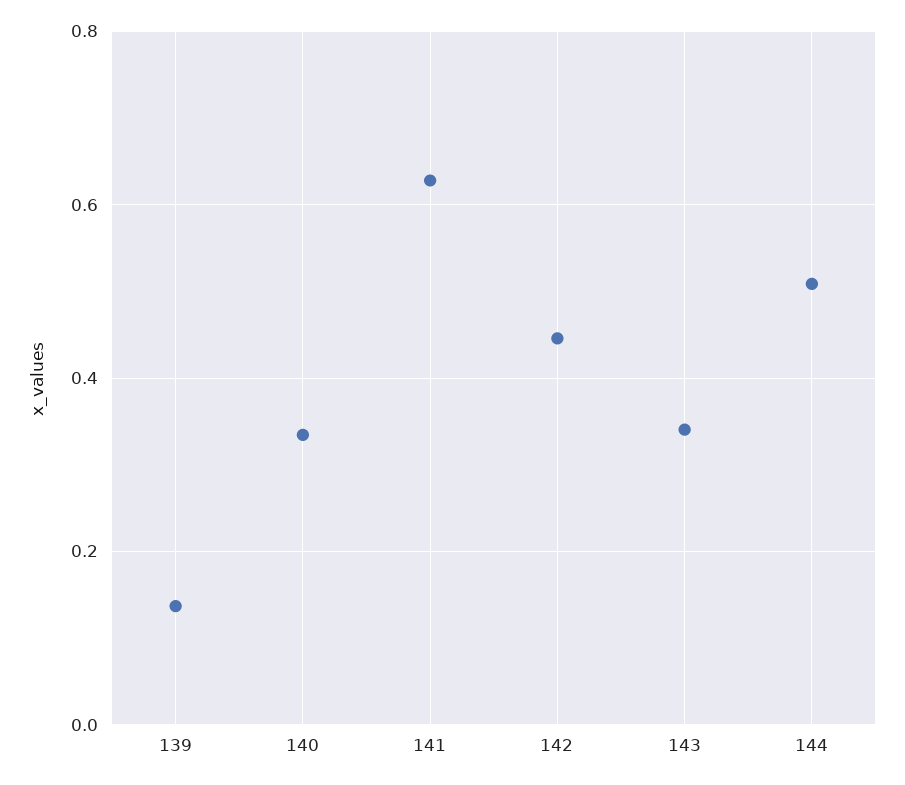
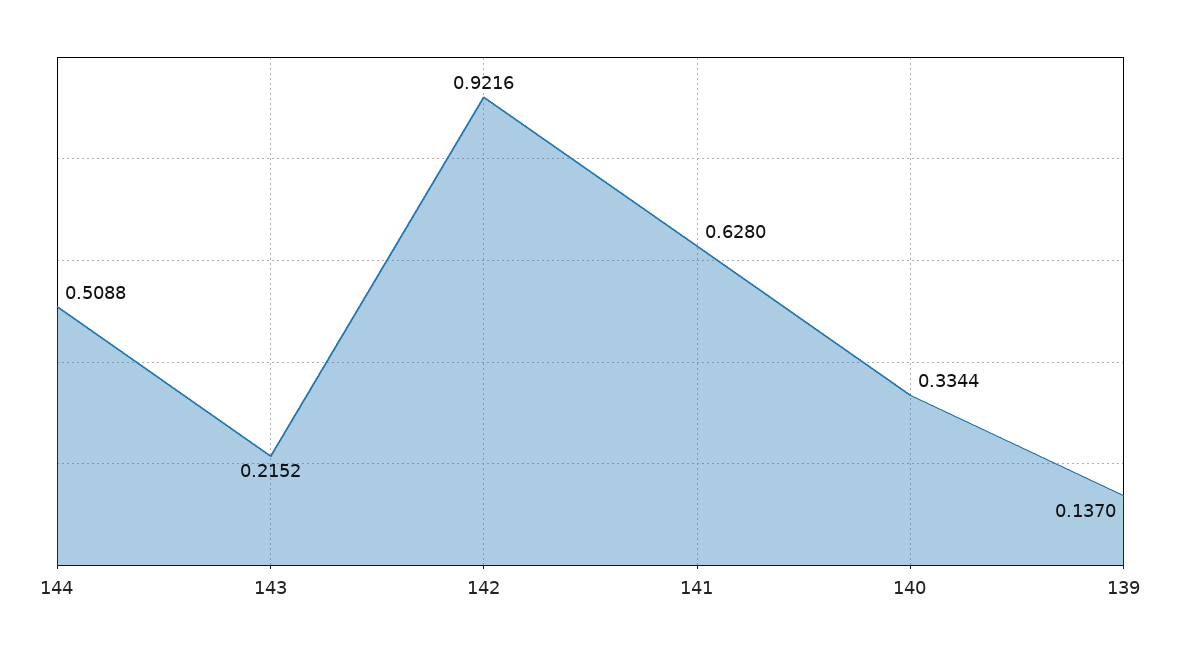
  {
    "139": 0.137,
    "140": 0.3344,
    "141": 0.628,
-   "142": 0.44,
+   "142": 0.9216,
-   "143": 0.34,
+   "143": 0.2152,
    "144": 0.5088
  }

